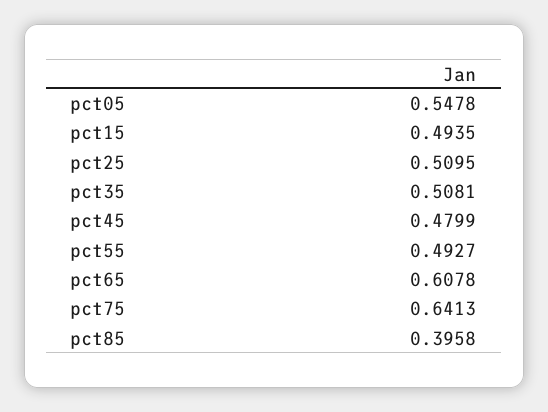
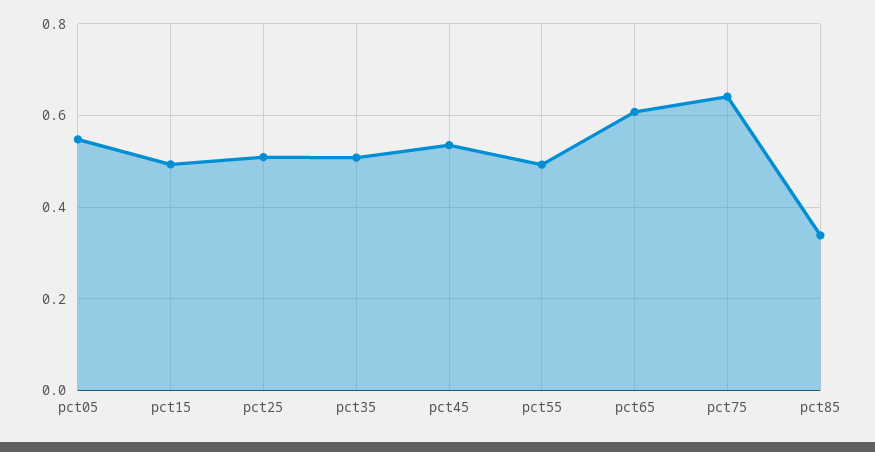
  {
    "pct05": 0.5478,
    "pct15": 0.4935,
    "pct25": 0.5095,
    "pct35": 0.5081,
-   "pct45": 0.4799,
+   "pct45": 0.54,
    "pct55": 0.4927,
    "pct65": 0.6078,
    "pct75": 0.6413,
-   "pct85": 0.3958
+   "pct85": 0.34
  }

